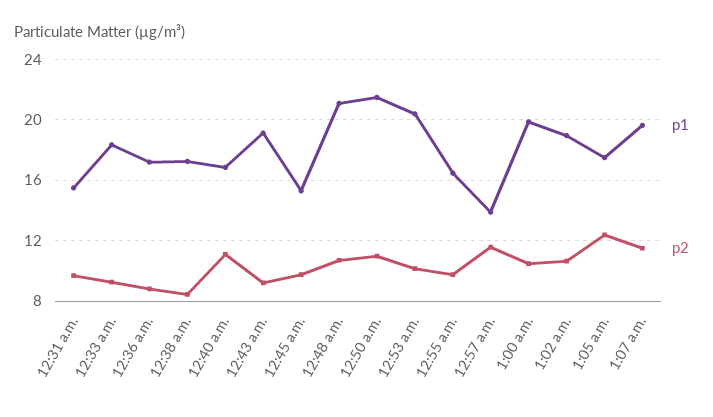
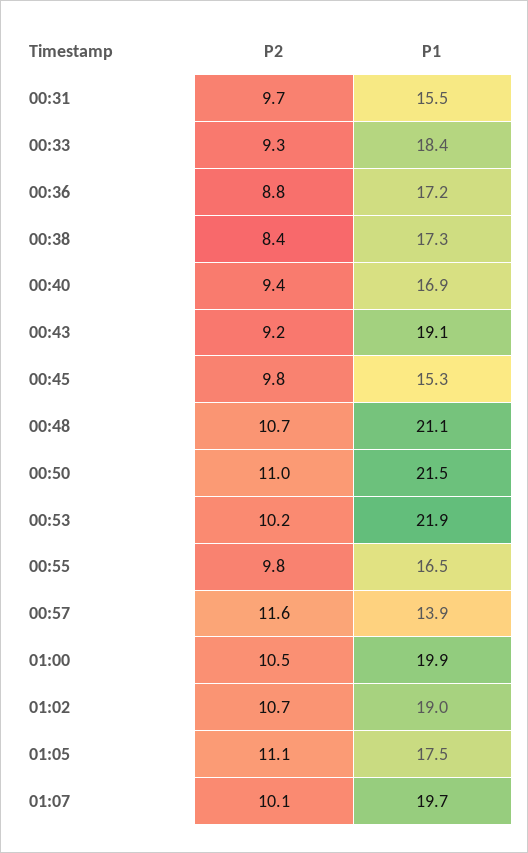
  {
    "p1": {
      "12:31 a.m.": 15.5,
      "12:33 a.m.": 18.4,
      "12:36 a.m.": 17.2,
      "12:38 a.m.": 17.3,
      "12:40 a.m.": 16.9,
      "12:43 a.m.": 19.1,
      "12:45 a.m.": 15.3,
      "12:48 a.m.": 21.1,
      "12:50 a.m.": 21.5,
-     "12:53 a.m.": 20.5,
+     "12:53 a.m.": 21.9,
      "12:55 a.m.": 16.5,
      "12:57 a.m.": 13.9,
      "1:00 a.m.": 19.9,
      "1:02 a.m.": 19,
      "1:05 a.m.": 17.5,
      "1:07 a.m.": 19.7
    },
    "p2": {
      "12:31 a.m.": 9.7,
      "12:33 a.m.": 9.3,
      "12:36 a.m.": 8.8,
      "12:38 a.m.": 8.4,
-     "12:40 a.m.": 11,
+     "12:40 a.m.": 9.4,
      "12:43 a.m.": 9.2,
      "12:45 a.m.": 9.8,
      "12:48 a.m.": 10.7,
      "12:50 a.m.": 11,
      "12:53 a.m.": 10.2,
      "12:55 a.m.": 9.8,
      "12:57 a.m.": 11.6,
      "1:00 a.m.": 10.5,
      "1:02 a.m.": 10.7,
-     "1:05 a.m.": 12.5,
+     "1:05 a.m.": 11.1,
-     "1:07 a.m.": 11.5
+     "1:07 a.m.": 10.1
    }
  }

